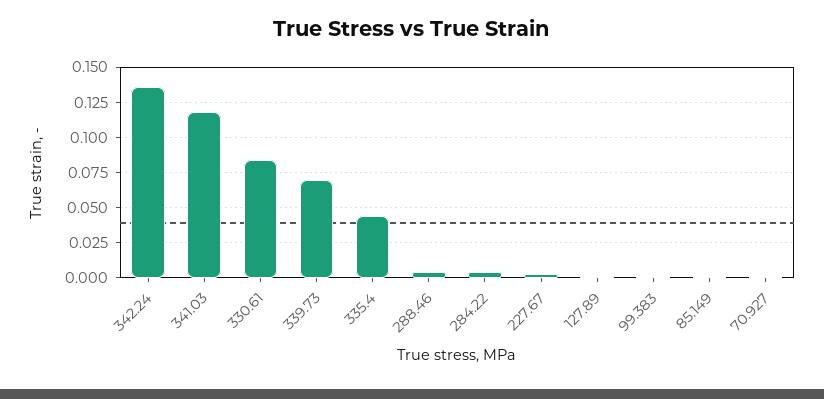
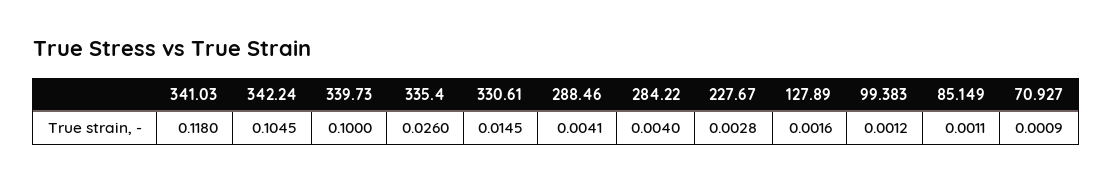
  {
-   "342.24": 0.135,
+   "342.24": 0.1045,
    "341.03": 0.118,
-   "330.61": 0.085,
+   "330.61": 0.0145,
-   "339.73": 0.07,
+   "339.73": 0.1,
-   "335.4": 0.045,
+   "335.4": 0.026,
    "288.46": 0.0041,
    "284.22": 0.004,
    "227.67": 0.0028,
    "127.89": 0.0016,
    "99.383": 0.0012,
    "85.149": 0.0011,
    "70.927": 0.0009
  }

